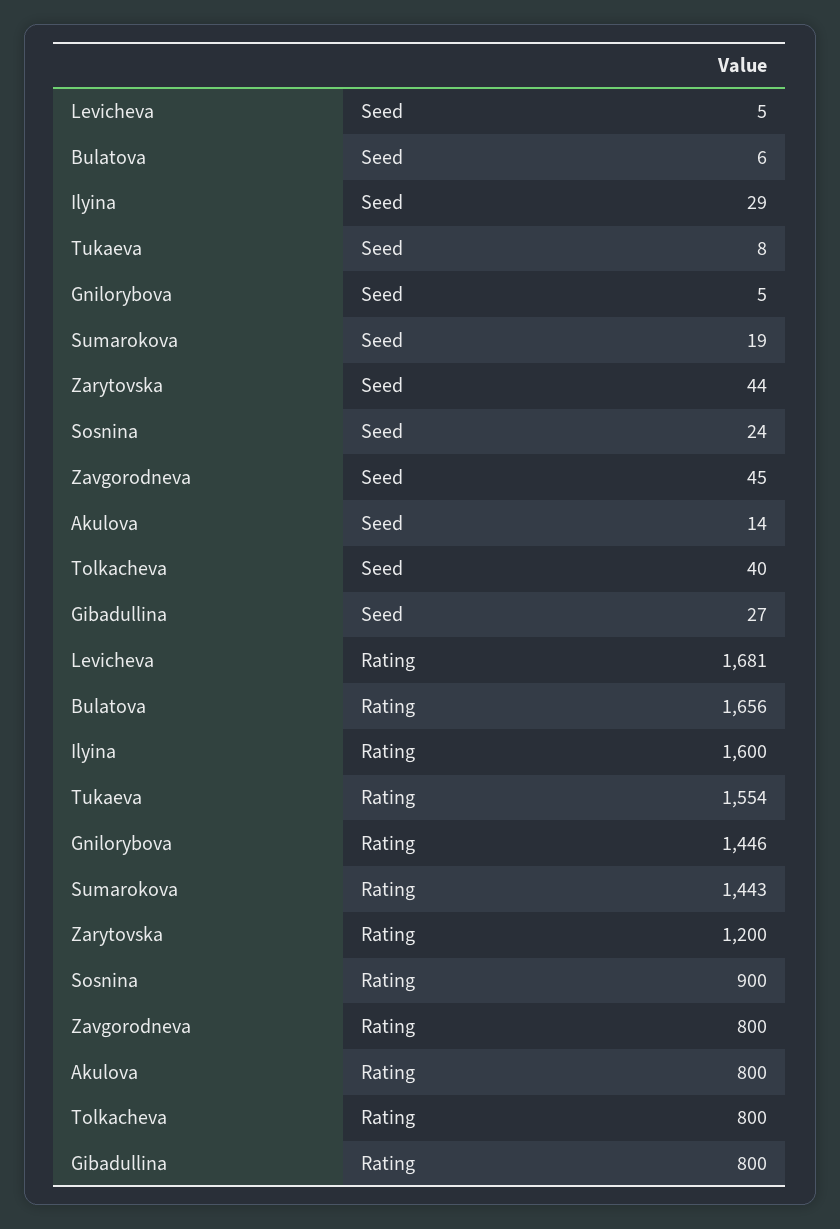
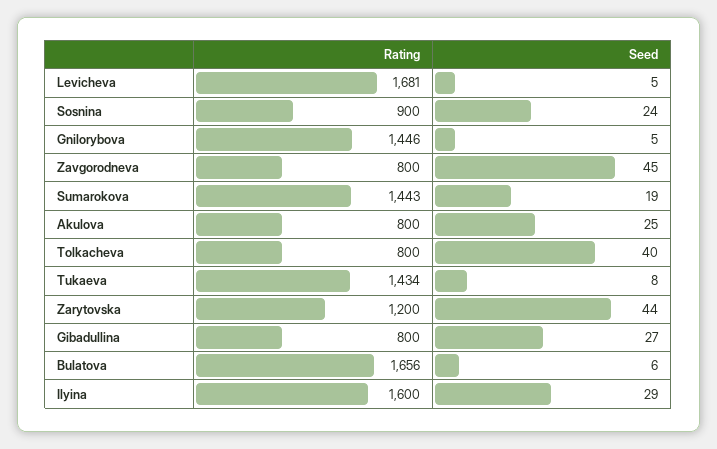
  {
    "Levicheva": {
      "Seed": 5,
      "Rating": 1681
    },
    "Bulatova": {
      "Seed": 6,
      "Rating": 1656
    },
    "Ilyina": {
      "Seed": 29,
      "Rating": 1600
    },
    "Tukaeva": {
      "Seed": 8,
-     "Rating": 1554
+     "Rating": 1434
    },
    "Gnilorybova": {
      "Seed": 5,
      "Rating": 1446
    },
    "Sumarokova": {
      "Seed": 19,
      "Rating": 1443
    },
    "Zarytovska": {
      "Seed": 44,
      "Rating": 1200
    },
    "Sosnina": {
      "Seed": 24,
      "Rating": 900
    },
    "Zavgorodneva": {
      "Seed": 45,
      "Rating": 800
    },
    "Akulova": {
-     "Seed": 14,
+     "Seed": 25,
      "Rating": 800
    },
    "Tolkacheva": {
      "Seed": 40,
      "Rating": 800
    },
    "Gibadullina": {
      "Seed": 27,
      "Rating": 800
    }
  }

